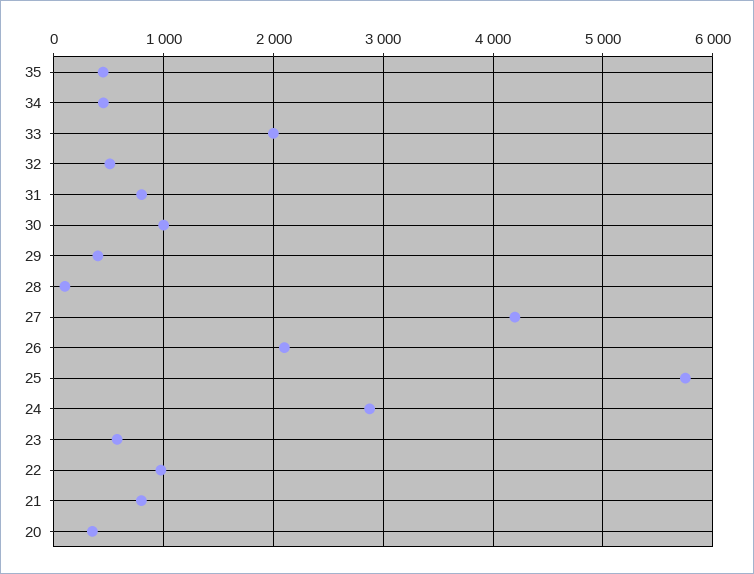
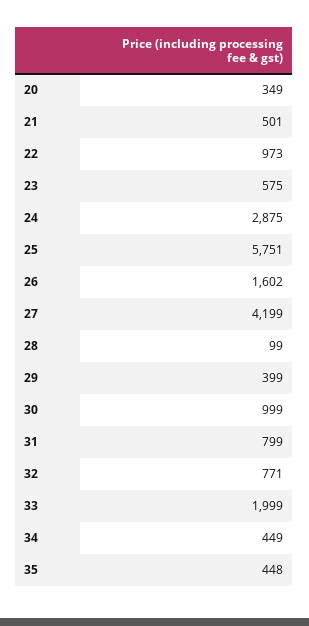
  {
    "35": 448,
    "34": 449,
    "33": 1999,
-   "32": 500,
+   "32": 771,
    "31": 799,
    "30": 999,
    "29": 399,
    "28": 99,
    "27": 4199,
-   "26": 2100,
+   "26": 1602,
    "25": 5751,
    "24": 2875,
    "23": 575,
    "22": 973,
-   "21": 800,
+   "21": 501,
    "20": 349
  }

